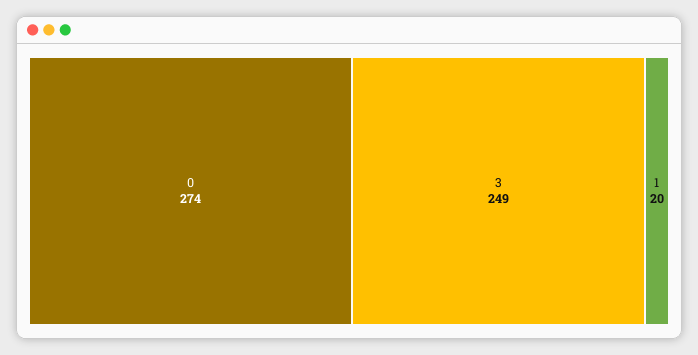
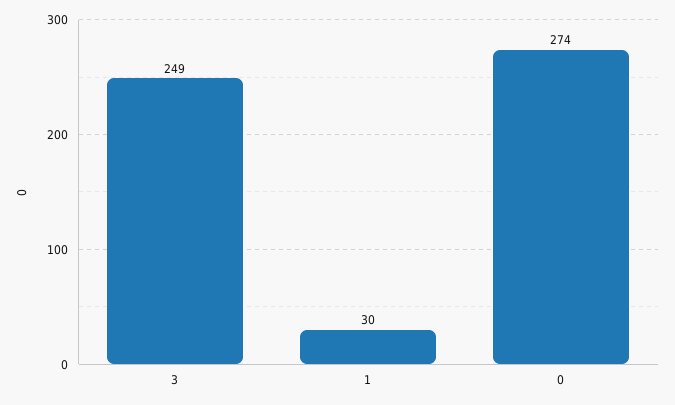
  {
    "0": 274,
    "3": 249,
-   "1": 20
+   "1": 30
  }

